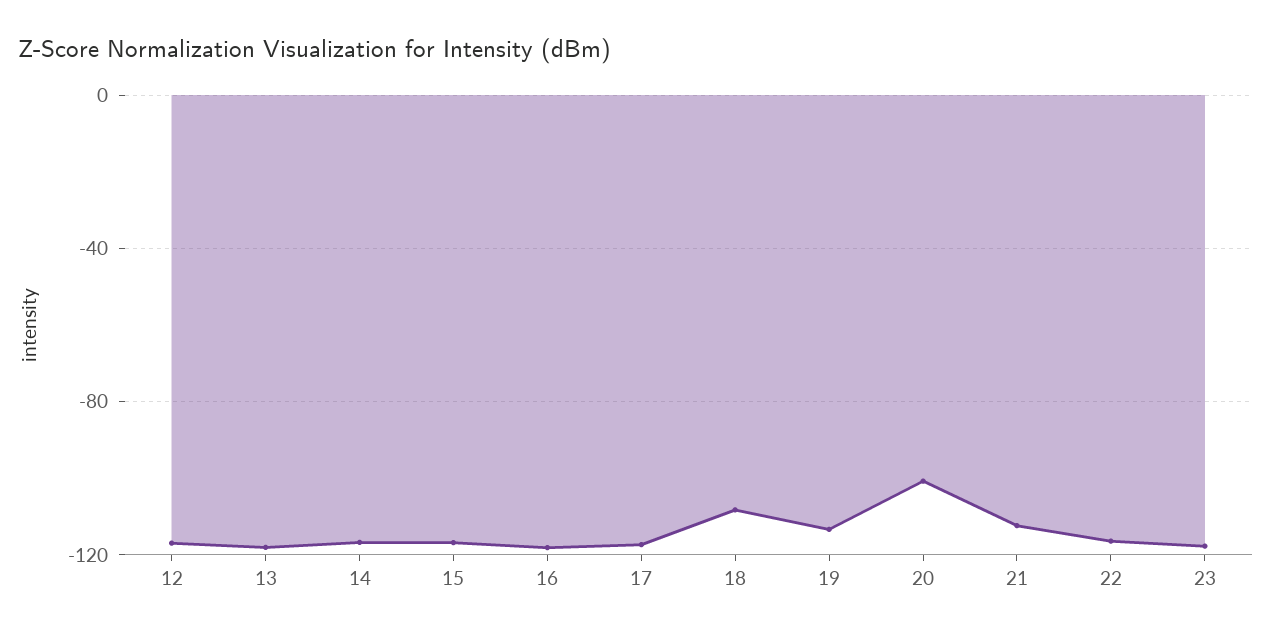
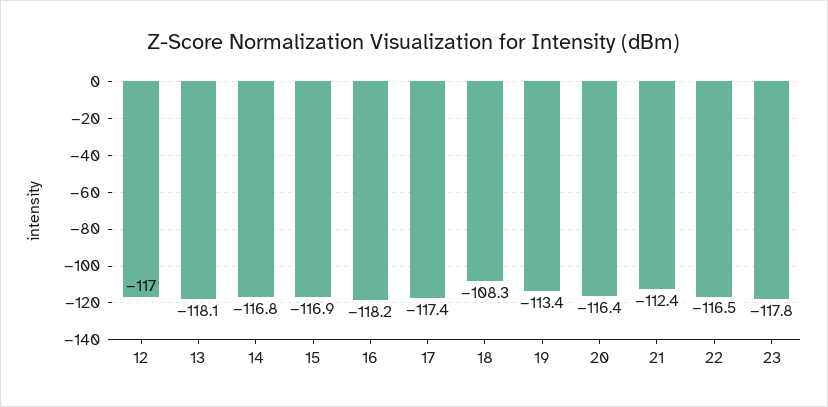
  {
    "12": -117,
    "13": -118.1,
    "14": -116.8,
    "15": -116.9,
    "16": -118.2,
    "17": -117.4,
    "18": -108.3,
    "19": -113.4,
-   "20": -100,
+   "20": -116.4,
    "21": -112.4,
    "22": -116.5,
    "23": -117.8
  }

